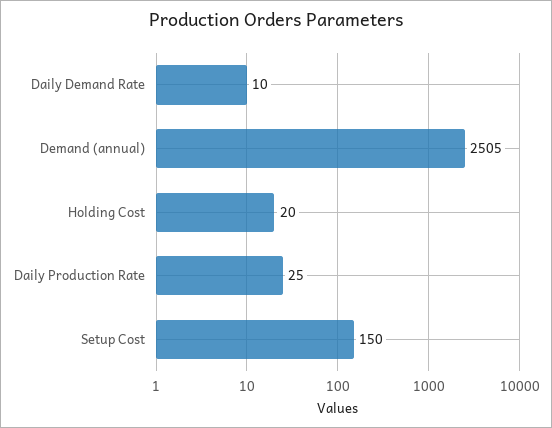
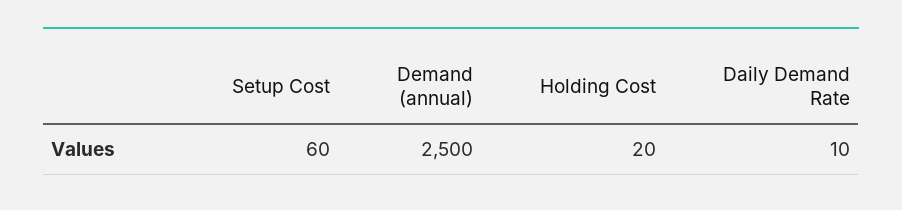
  {
    "Daily Demand Rate": 10,
-   "Demand (annual)": 2505,
+   "Demand (annual)": 2500,
    "Holding Cost": 20,
-   "Daily Production Rate": 25,
-   "Setup Cost": 150
+   "Setup Cost": 60
  }

